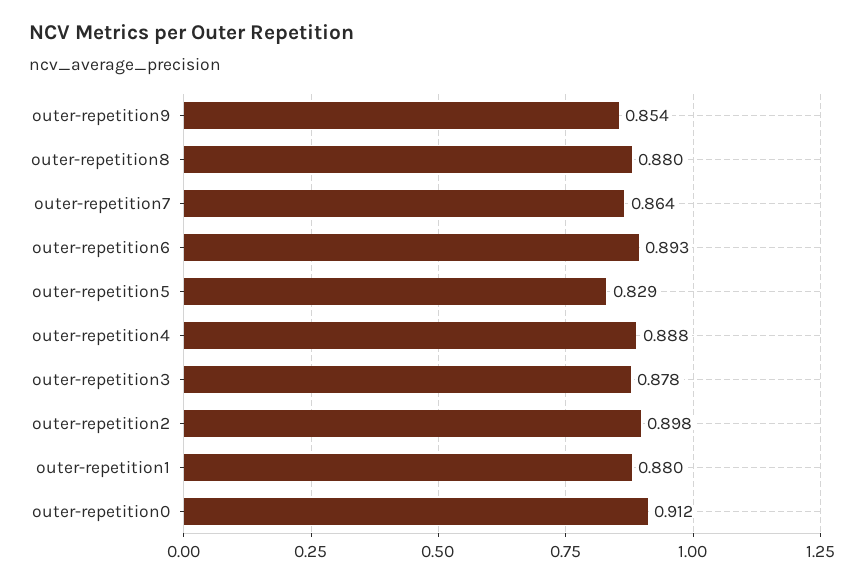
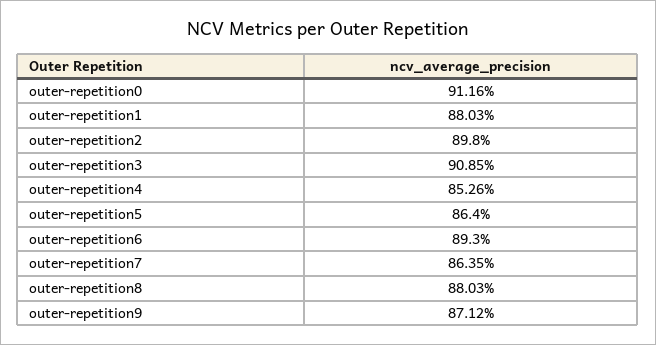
  {
-   "outer-repetition9": 0.854,
+   "outer-repetition9": 0.8712,
    "outer-repetition8": 0.8803,
    "outer-repetition7": 0.8635,
    "outer-repetition6": 0.893,
-   "outer-repetition5": 0.829,
+   "outer-repetition5": 0.864,
-   "outer-repetition4": 0.888,
+   "outer-repetition4": 0.8526,
-   "outer-repetition3": 0.878,
+   "outer-repetition3": 0.9085,
    "outer-repetition2": 0.898,
    "outer-repetition1": 0.8803,
    "outer-repetition0": 0.9116
  }

